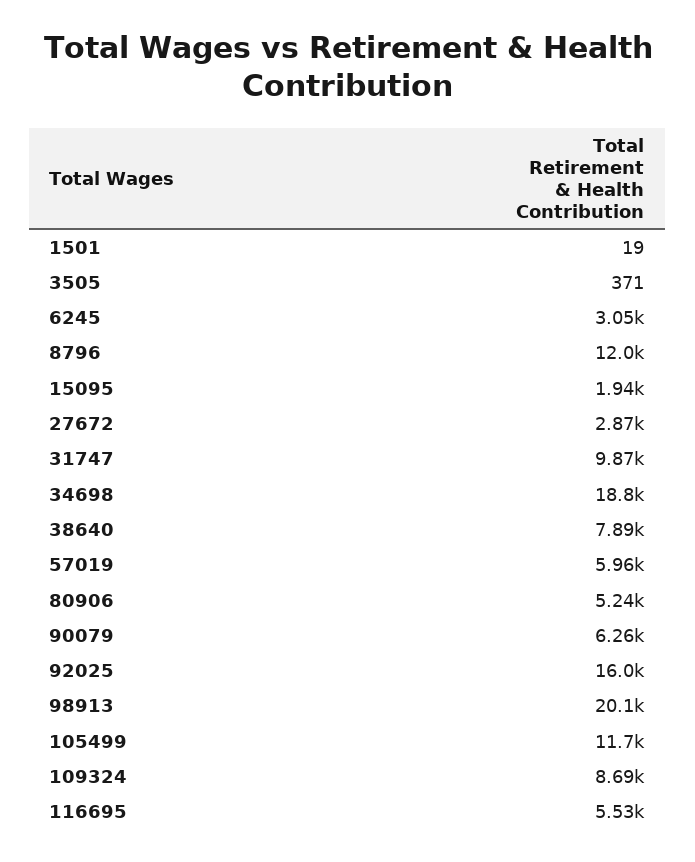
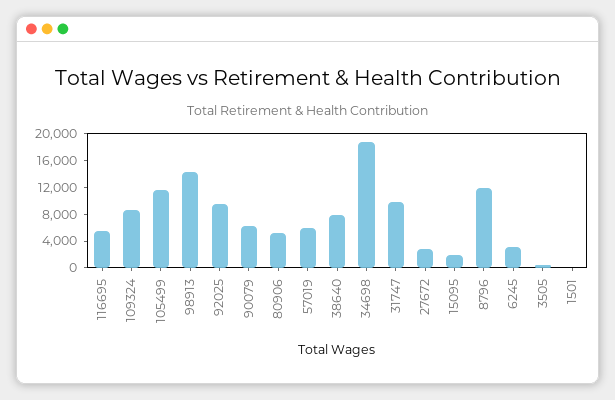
  {
    "1501": 19,
    "3505": 371,
    "6245": 3050,
    "8796": 12000,
    "15095": 1940,
    "27672": 2870,
    "31747": 9870,
    "34698": 18800,
    "38640": 7890,
    "57019": 5960,
    "80906": 5240,
    "90079": 6260,
-   "92025": 16000,
+   "92025": 10000,
-   "98913": 20100,
+   "98913": 14000,
    "105499": 11700,
    "109324": 8690,
    "116695": 5530
  }

